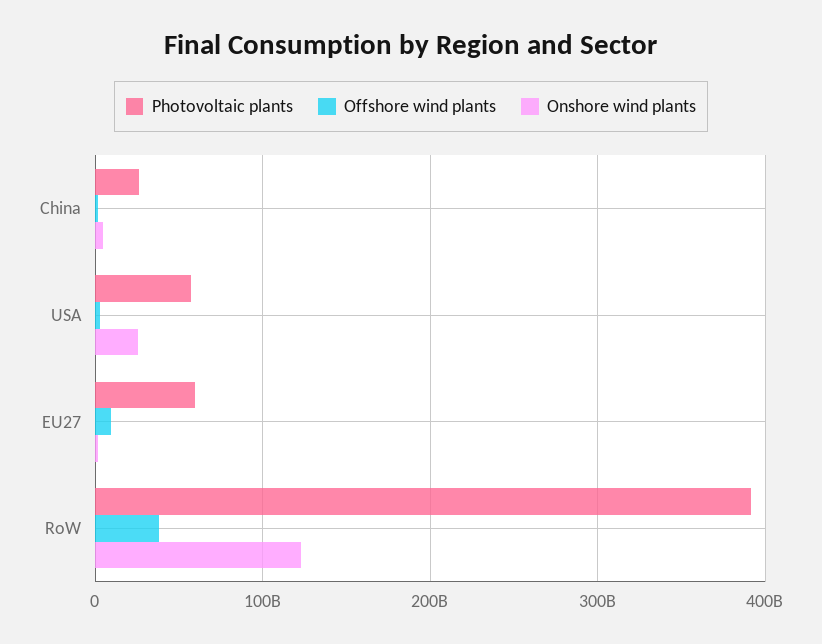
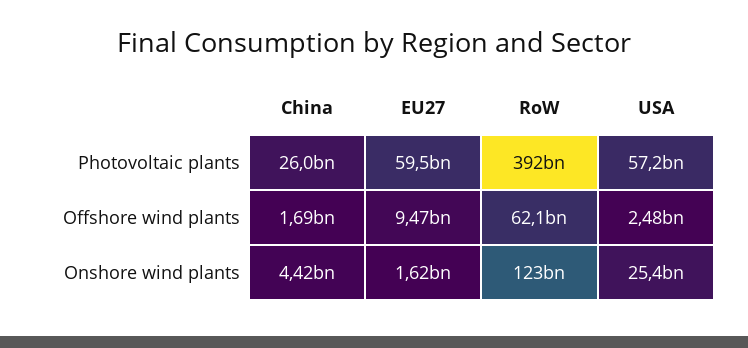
  {
    "Photovoltaic plants": {
      "China": 26000000000,
      "USA": 57200000000,
      "EU27": 59500000000,
      "RoW": 392000000000
    },
    "Offshore wind plants": {
      "China": 1690000000,
      "USA": 2480000000,
      "EU27": 9470000000,
-     "RoW": 40000000000
+     "RoW": 62100000000
    },
    "Onshore wind plants": {
      "China": 4420000000,
      "USA": 25400000000,
      "EU27": 1620000000,
      "RoW": 123000000000
    }
  }

